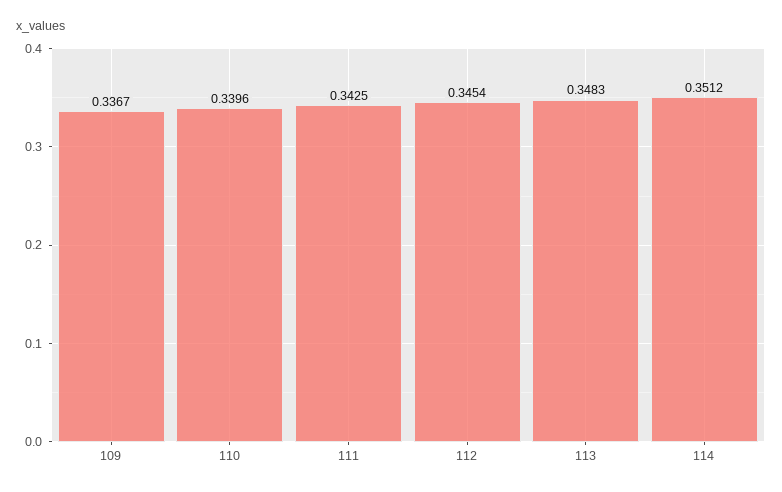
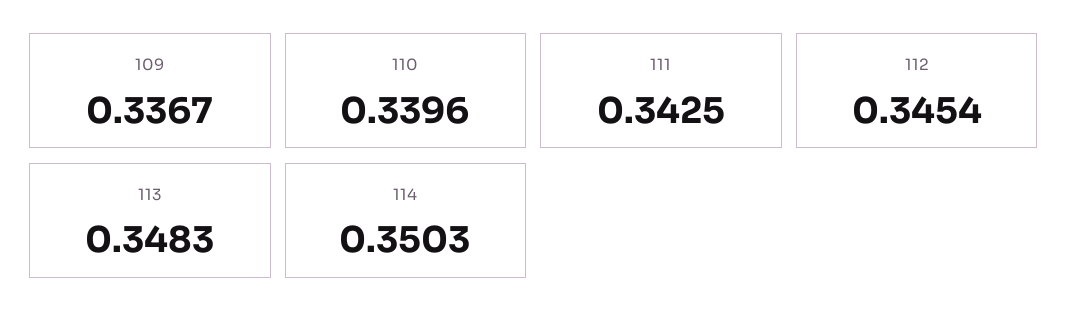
  {
    "109": 0.3367,
    "110": 0.3396,
    "111": 0.3425,
    "112": 0.3454,
    "113": 0.3483,
-   "114": 0.3512
+   "114": 0.3503
  }

